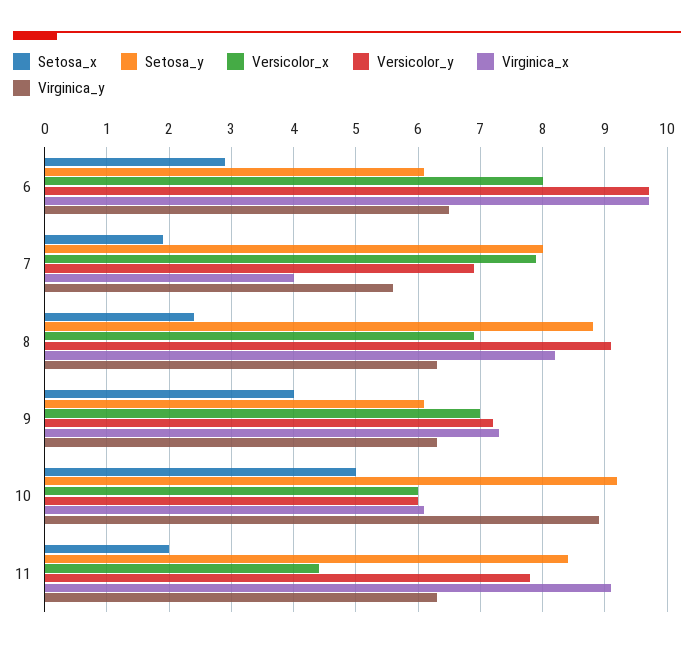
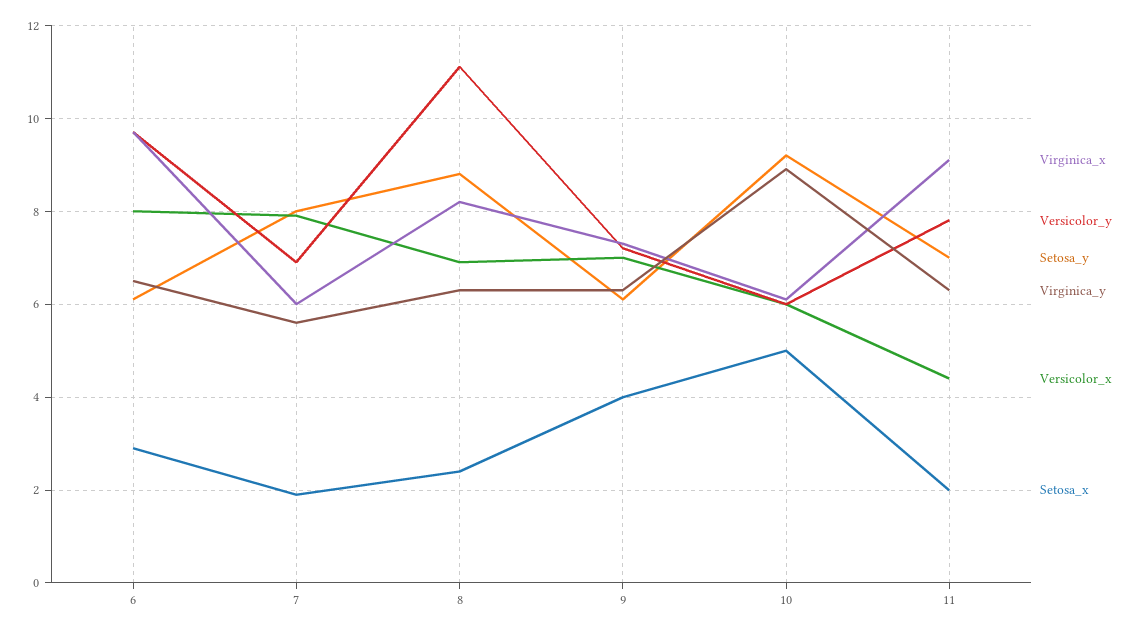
  {
    "Setosa_x": {
      "6": 2.9,
      "7": 1.9,
      "8": 2.4,
      "9": 4,
      "10": 5,
      "11": 2
    },
    "Setosa_y": {
      "6": 6.1,
      "7": 8,
      "8": 8.8,
      "9": 6.1,
      "10": 9.2,
-     "11": 8.4
+     "11": 7
    },
    "Versicolor_x": {
      "6": 8,
      "7": 7.9,
      "8": 6.9,
      "9": 7,
      "10": 6,
      "11": 4.4
    },
    "Versicolor_y": {
      "6": 9.7,
      "7": 6.9,
-     "8": 9.1,
+     "8": 11,
      "9": 7.2,
      "10": 6,
      "11": 7.8
    },
    "Virginica_x": {
      "6": 9.7,
-     "7": 4,
+     "7": 6,
      "8": 8.2,
      "9": 7.3,
      "10": 6.1,
      "11": 9.1
    },
    "Virginica_y": {
      "6": 6.5,
      "7": 5.6,
      "8": 6.3,
      "9": 6.3,
      "10": 8.9,
      "11": 6.3
    }
  }

